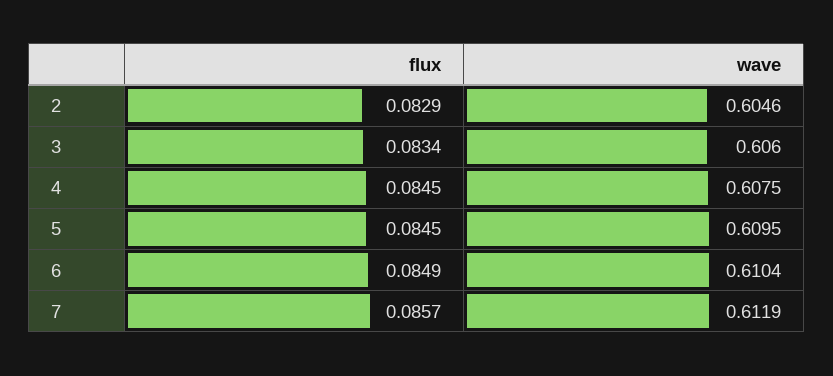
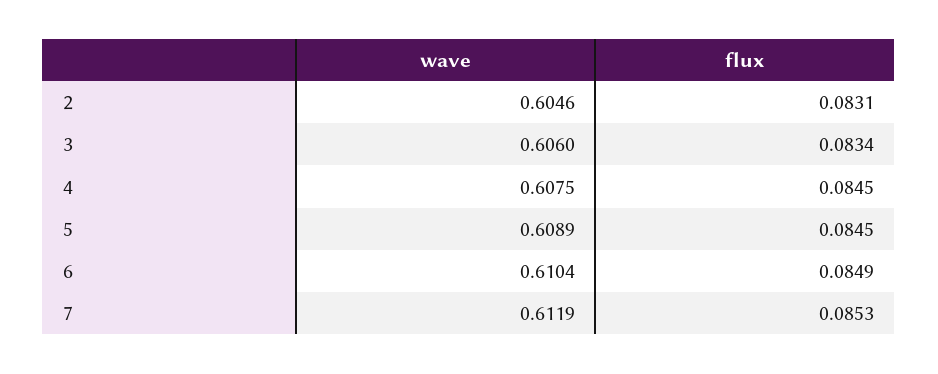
  {
    "flux": {
-     "2": 0.0829,
+     "2": 0.0831,
      "3": 0.0834,
      "4": 0.0845,
      "5": 0.0845,
      "6": 0.0849,
-     "7": 0.0857
+     "7": 0.0853
    },
    "wave": {
      "2": 0.6046,
      "3": 0.606,
      "4": 0.6075,
-     "5": 0.6095,
+     "5": 0.6089,
      "6": 0.6104,
      "7": 0.6119
    }
  }

